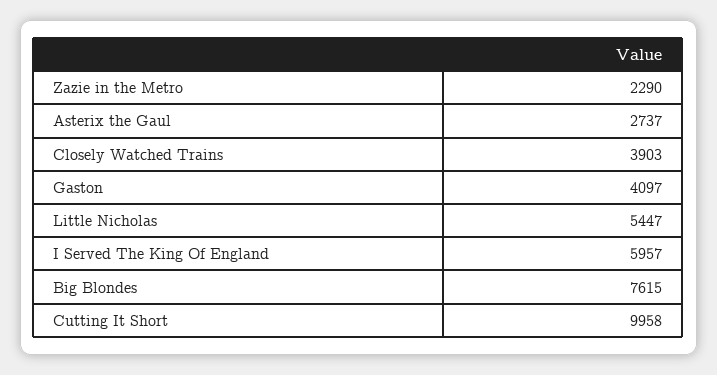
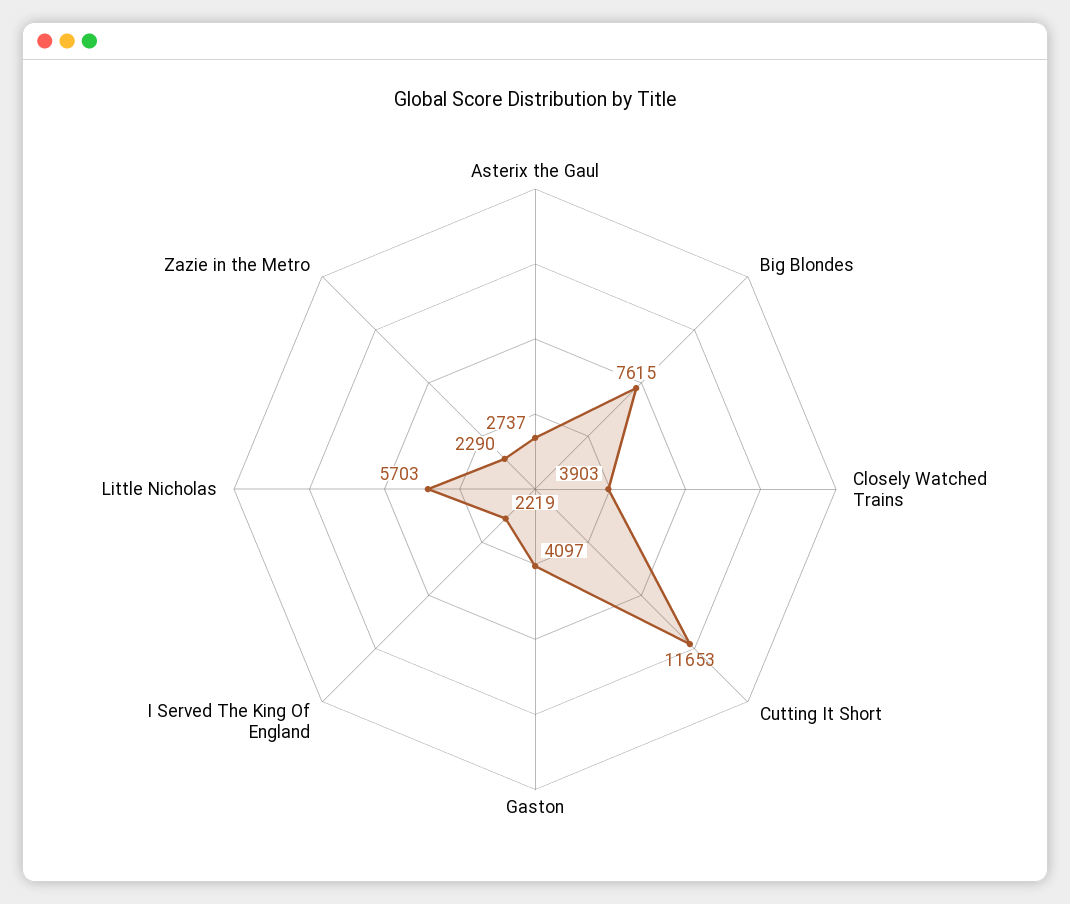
  {
    "Zazie in the Metro": 2290,
    "Asterix the Gaul": 2737,
    "Closely Watched Trains": 3903,
    "Gaston": 4097,
-   "Little Nicholas": 5447,
+   "Little Nicholas": 5703,
-   "I Served The King Of England": 5957,
+   "I Served The King Of England": 2219,
    "Big Blondes": 7615,
-   "Cutting It Short": 9958
+   "Cutting It Short": 11653
  }

